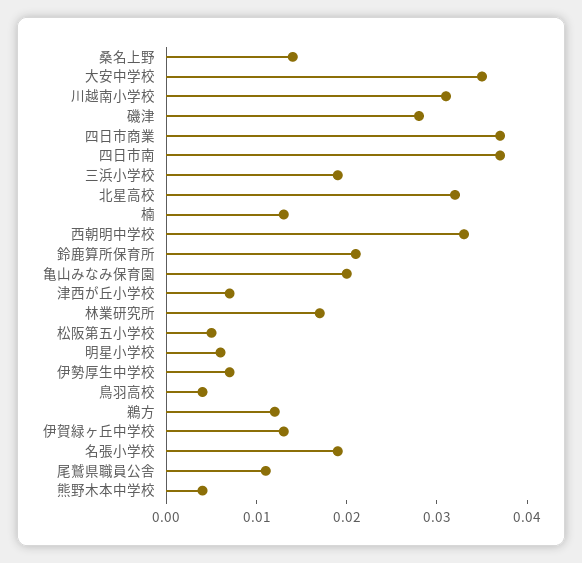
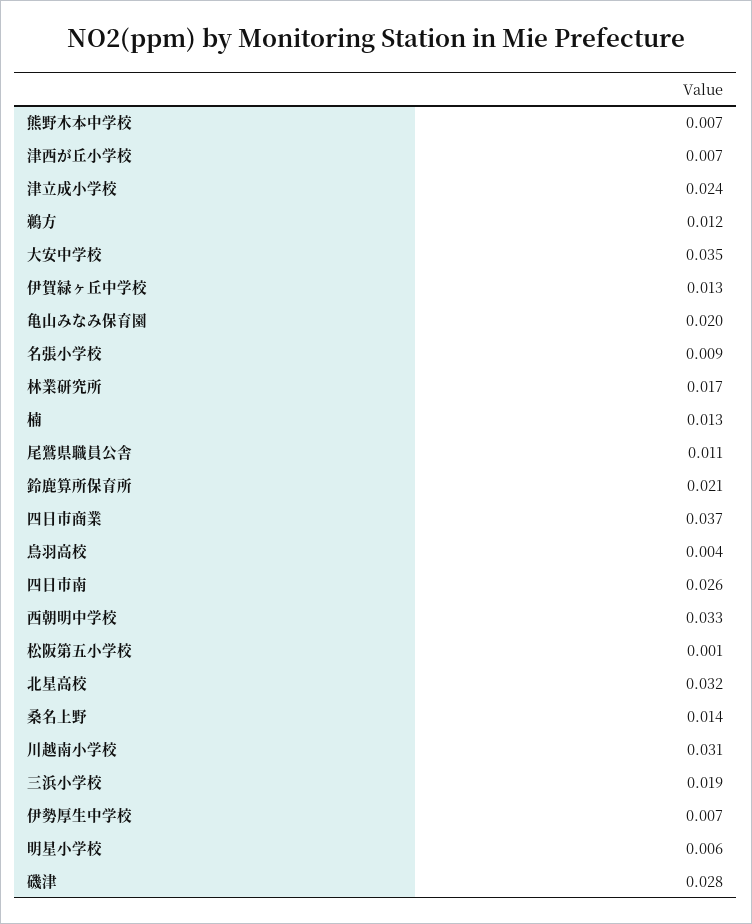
  {
    "桑名上野": 0.014,
    "大安中学校": 0.035,
    "川越南小学校": 0.031,
    "磯津": 0.028,
    "四日市商業": 0.037,
-   "四日市南": 0.037,
+   "四日市南": 0.026,
    "三浜小学校": 0.019,
    "北星高校": 0.032,
    "楠": 0.013,
    "西朝明中学校": 0.033,
    "鈴鹿算所保育所": 0.021,
    "亀山みなみ保育園": 0.02,
    "津西が丘小学校": 0.007,
    "林業研究所": 0.017,
-   "松阪第五小学校": 0.005,
+   "松阪第五小学校": 0.001,
    "明星小学校": 0.006,
    "伊勢厚生中学校": 0.007,
    "鳥羽高校": 0.004,
    "鵜方": 0.012,
    "伊賀緑ヶ丘中学校": 0.013,
-   "名張小学校": 0.019,
+   "名張小学校": 0.009,
    "尾鷲県職員公舎": 0.011,
-   "熊野木本中学校": 0.004
+   "熊野木本中学校": 0.007,
+   "津立成小学校": 0.024
  }

